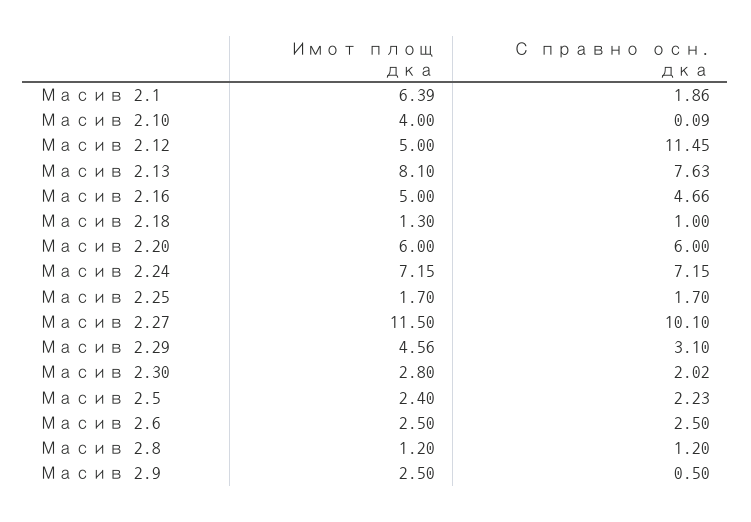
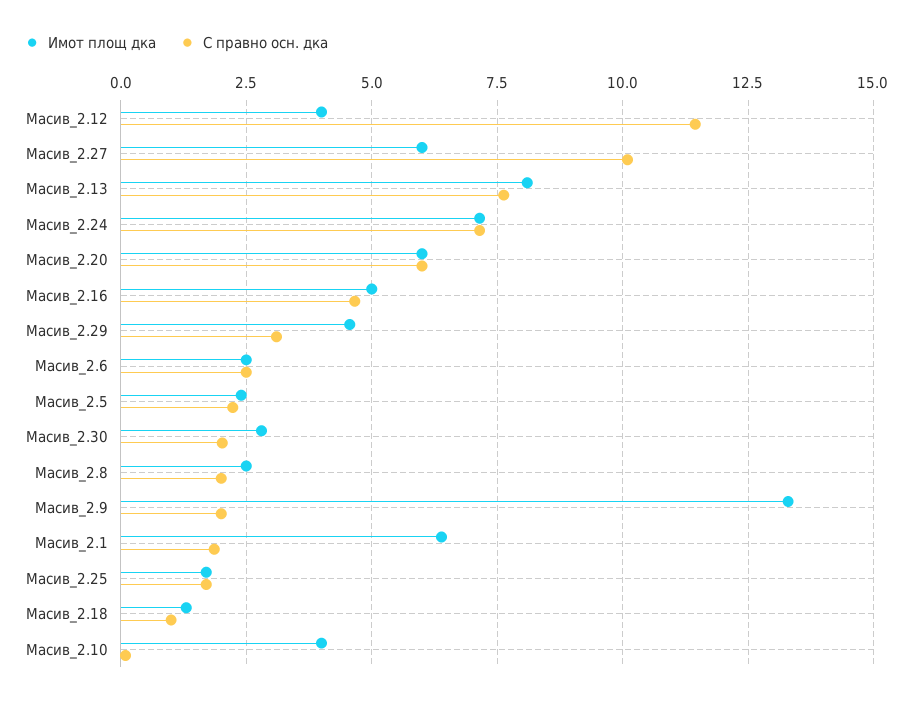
  {
    "Имот площ дка": {
      "Масив 2.1": 6.39,
      "Масив 2.10": 4,
-     "Масив 2.12": 5,
+     "Масив 2.12": 4,
      "Масив 2.13": 8.1,
      "Масив 2.16": 5,
      "Масив 2.18": 1.3,
      "Масив 2.20": 6,
      "Масив 2.24": 7.15,
      "Масив 2.25": 1.7,
-     "Масив 2.27": 11.5,
+     "Масив 2.27": 6,
      "Масив 2.29": 4.56,
      "Масив 2.30": 2.8,
      "Масив 2.5": 2.4,
      "Масив 2.6": 2.5,
-     "Масив 2.8": 1.2,
+     "Масив 2.8": 2.5,
-     "Масив 2.9": 2.5
+     "Масив 2.9": 13.25
    },
    "С правно осн. дка": {
      "Масив 2.1": 1.86,
      "Масив 2.10": 0.09,
      "Масив 2.12": 11.45,
      "Масив 2.13": 7.63,
      "Масив 2.16": 4.66,
      "Масив 2.18": 1,
      "Масив 2.20": 6,
      "Масив 2.24": 7.15,
      "Масив 2.25": 1.7,
      "Масив 2.27": 10.1,
      "Масив 2.29": 3.1,
      "Масив 2.30": 2.02,
      "Масив 2.5": 2.23,
      "Масив 2.6": 2.5,
-     "Масив 2.8": 1.2,
+     "Масив 2.8": 2,
-     "Масив 2.9": 0.5
+     "Масив 2.9": 2
    }
  }

